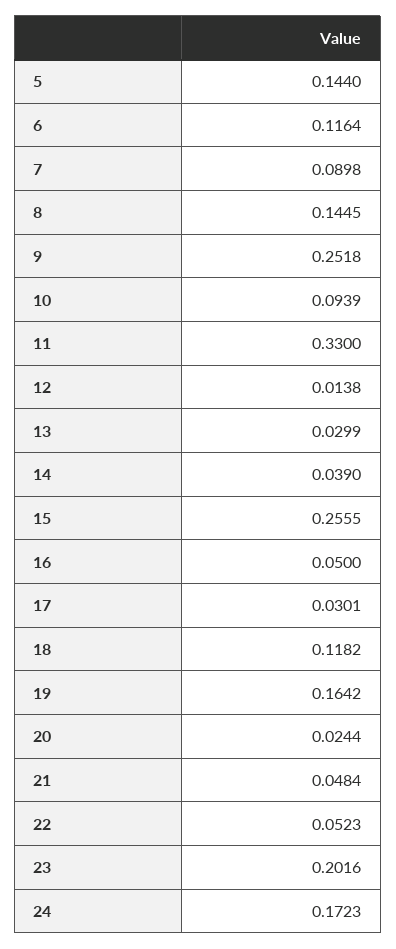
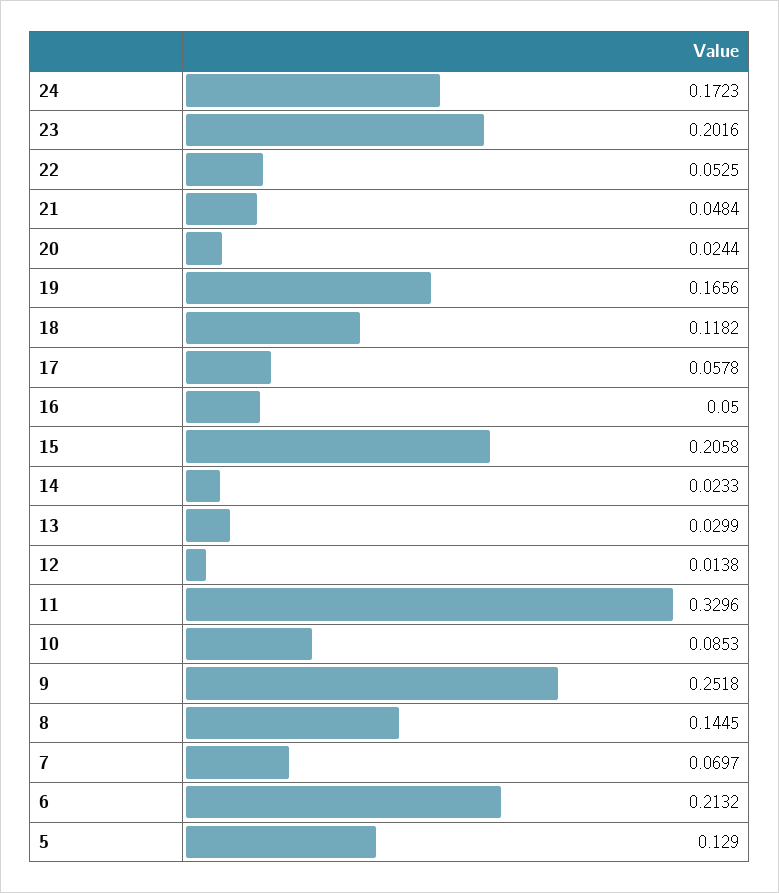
  {
-   "5": 0.144,
+   "5": 0.129,
-   "6": 0.1164,
+   "6": 0.2132,
-   "7": 0.0898,
+   "7": 0.0697,
    "8": 0.1445,
    "9": 0.2518,
-   "10": 0.0939,
+   "10": 0.0853,
-   "11": 0.33,
+   "11": 0.3296,
    "12": 0.0138,
    "13": 0.0299,
-   "14": 0.039,
+   "14": 0.0233,
-   "15": 0.2555,
+   "15": 0.2058,
    "16": 0.05,
-   "17": 0.0301,
+   "17": 0.0578,
    "18": 0.1182,
-   "19": 0.1642,
+   "19": 0.1656,
    "20": 0.0244,
    "21": 0.0484,
-   "22": 0.0523,
+   "22": 0.0525,
    "23": 0.2016,
    "24": 0.1723
  }

